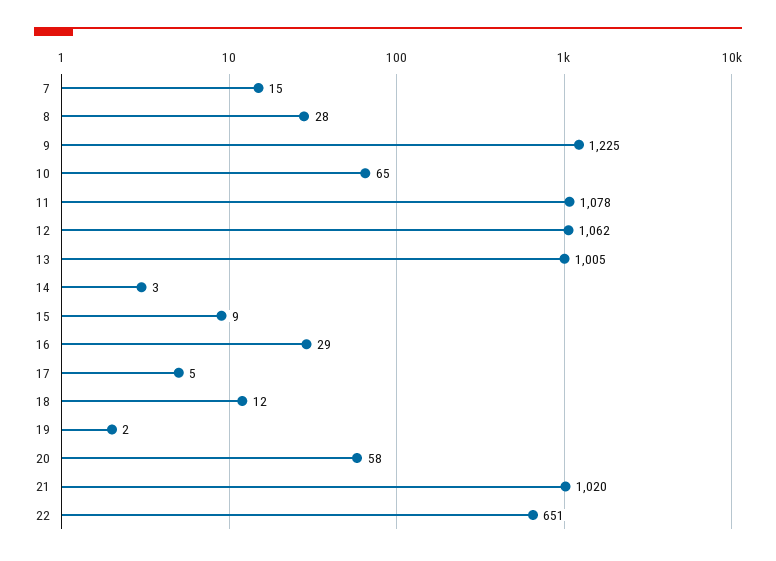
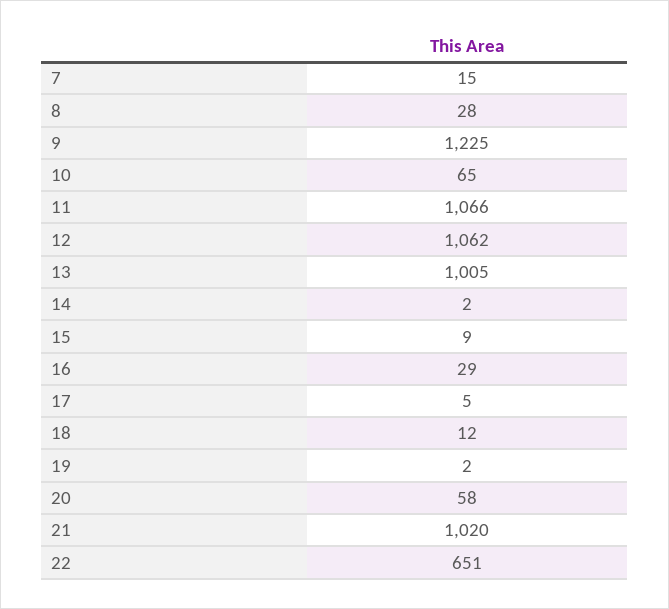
  {
    "7": 15,
    "8": 28,
    "9": 1225,
    "10": 65,
-   "11": 1078,
+   "11": 1066,
    "12": 1062,
    "13": 1005,
-   "14": 3,
+   "14": 2,
    "15": 9,
    "16": 29,
    "17": 5,
    "18": 12,
    "19": 2,
    "20": 58,
    "21": 1020,
    "22": 651
  }

